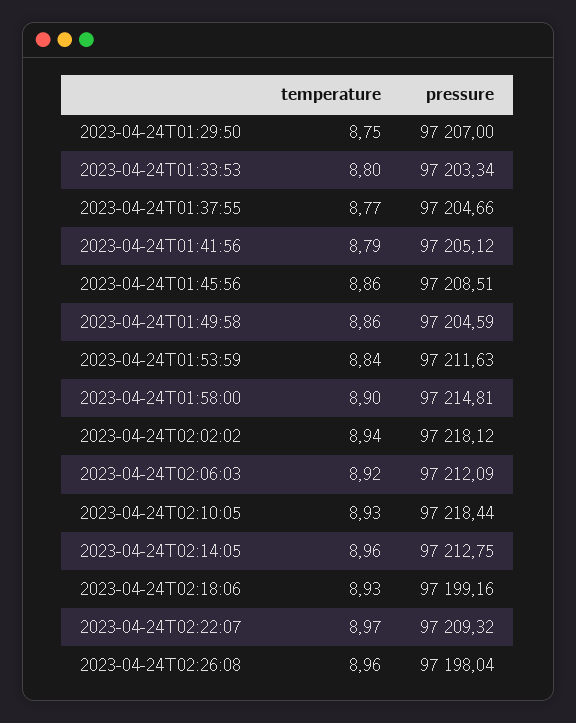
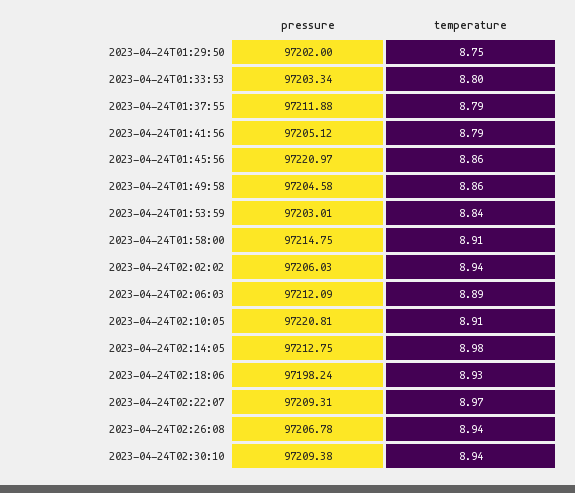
  {
    "temperature": {
      "2023-04-24T01:29:50": 8.75,
      "2023-04-24T01:33:53": 8.8,
-     "2023-04-24T01:37:55": 8.77,
+     "2023-04-24T01:37:55": 8.79,
      "2023-04-24T01:41:56": 8.79,
      "2023-04-24T01:45:56": 8.86,
      "2023-04-24T01:49:58": 8.86,
      "2023-04-24T01:53:59": 8.84,
-     "2023-04-24T01:58:00": 8.9,
+     "2023-04-24T01:58:00": 8.91,
      "2023-04-24T02:02:02": 8.94,
-     "2023-04-24T02:06:03": 8.92,
+     "2023-04-24T02:06:03": 8.89,
-     "2023-04-24T02:10:05": 8.93,
+     "2023-04-24T02:10:05": 8.91,
-     "2023-04-24T02:14:05": 8.96,
+     "2023-04-24T02:14:05": 8.98,
      "2023-04-24T02:18:06": 8.93,
      "2023-04-24T02:22:07": 8.97,
-     "2023-04-24T02:26:08": 8.96
+     "2023-04-24T02:26:08": 8.94,
+     "2023-04-24T02:30:10": 8.94
    },
    "pressure": {
-     "2023-04-24T01:29:50": 97207,
+     "2023-04-24T01:29:50": 97202,
      "2023-04-24T01:33:53": 97203.34,
-     "2023-04-24T01:37:55": 97204.66,
+     "2023-04-24T01:37:55": 97211.88,
      "2023-04-24T01:41:56": 97205.12,
-     "2023-04-24T01:45:56": 97208.51,
+     "2023-04-24T01:45:56": 97220.97,
-     "2023-04-24T01:49:58": 97204.59,
+     "2023-04-24T01:49:58": 97204.58,
-     "2023-04-24T01:53:59": 97211.63,
+     "2023-04-24T01:53:59": 97203.01,
-     "2023-04-24T01:58:00": 97214.81,
+     "2023-04-24T01:58:00": 97214.75,
-     "2023-04-24T02:02:02": 97218.12,
+     "2023-04-24T02:02:02": 97206.03,
      "2023-04-24T02:06:03": 97212.09,
-     "2023-04-24T02:10:05": 97218.44,
+     "2023-04-24T02:10:05": 97220.81,
      "2023-04-24T02:14:05": 97212.75,
-     "2023-04-24T02:18:06": 97199.16,
+     "2023-04-24T02:18:06": 97198.24,
-     "2023-04-24T02:22:07": 97209.32,
+     "2023-04-24T02:22:07": 97209.31,
-     "2023-04-24T02:26:08": 97198.04
+     "2023-04-24T02:26:08": 97206.78,
+     "2023-04-24T02:30:10": 97209.38
    }
  }

